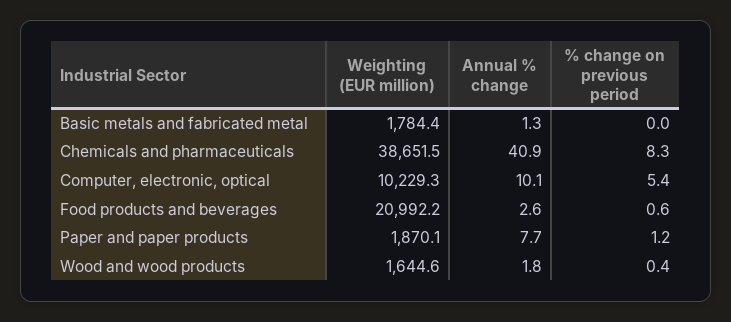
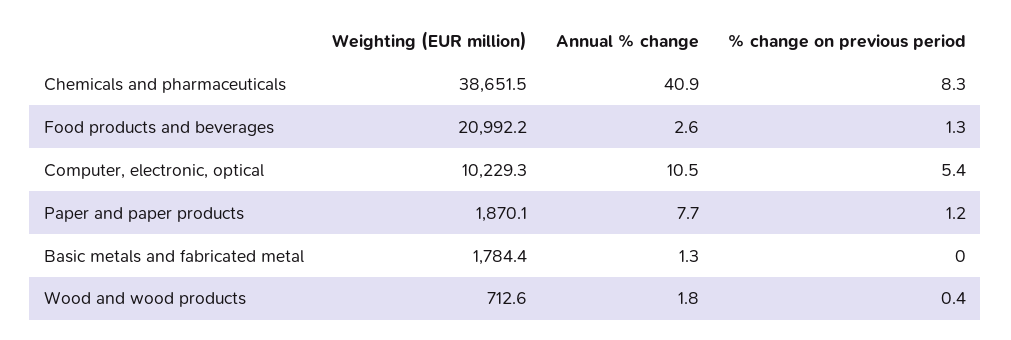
  {
    "Weighting (EUR million)": {
      "Basic metals and fabricated metal": 1784.4,
      "Chemicals and pharmaceuticals": 38651.5,
      "Computer, electronic, optical": 10229.3,
      "Food products and beverages": 20992.2,
      "Paper and paper products": 1870.1,
-     "Wood and wood products": 1644.6
+     "Wood and wood products": 712.6
    },
    "Annual % change": {
      "Basic metals and fabricated metal": 1.3,
      "Chemicals and pharmaceuticals": 40.9,
-     "Computer, electronic, optical": 10.1,
+     "Computer, electronic, optical": 10.5,
      "Food products and beverages": 2.6,
      "Paper and paper products": 7.7,
      "Wood and wood products": 1.8
    },
    "% change on previous period": {
      "Basic metals and fabricated metal": 0,
      "Chemicals and pharmaceuticals": 8.3,
      "Computer, electronic, optical": 5.4,
-     "Food products and beverages": 0.6,
+     "Food products and beverages": 1.3,
      "Paper and paper products": 1.2,
      "Wood and wood products": 0.4
    }
  }

